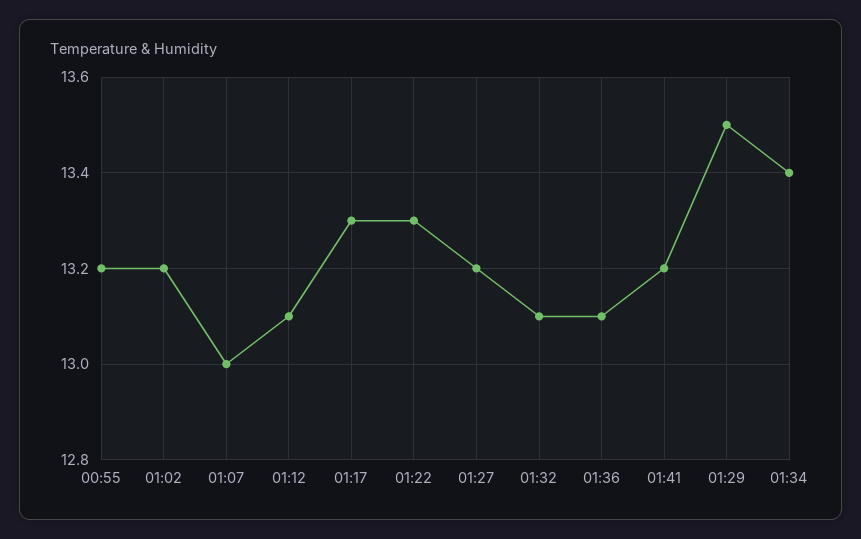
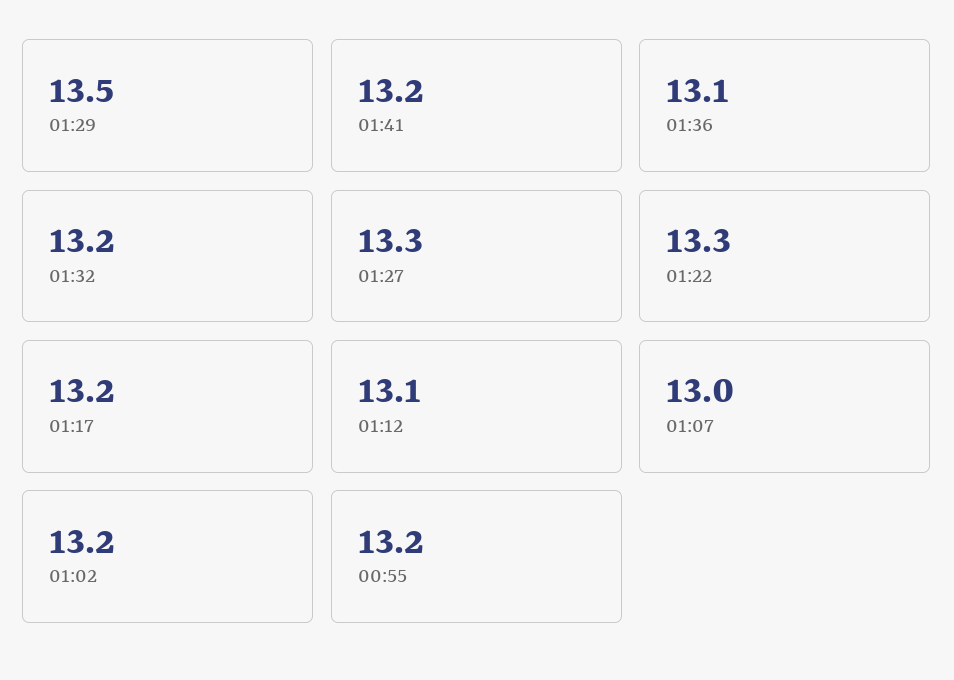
  {
    "00:55": 13.2,
    "01:02": 13.2,
    "01:07": 13,
    "01:12": 13.1,
-   "01:17": 13.3,
+   "01:17": 13.2,
    "01:22": 13.3,
-   "01:27": 13.2,
+   "01:27": 13.3,
-   "01:32": 13.1,
+   "01:32": 13.2,
    "01:36": 13.1,
    "01:41": 13.2,
-   "01:29": 13.5,
+   "01:29": 13.5
-   "01:34": 13.4
  }

